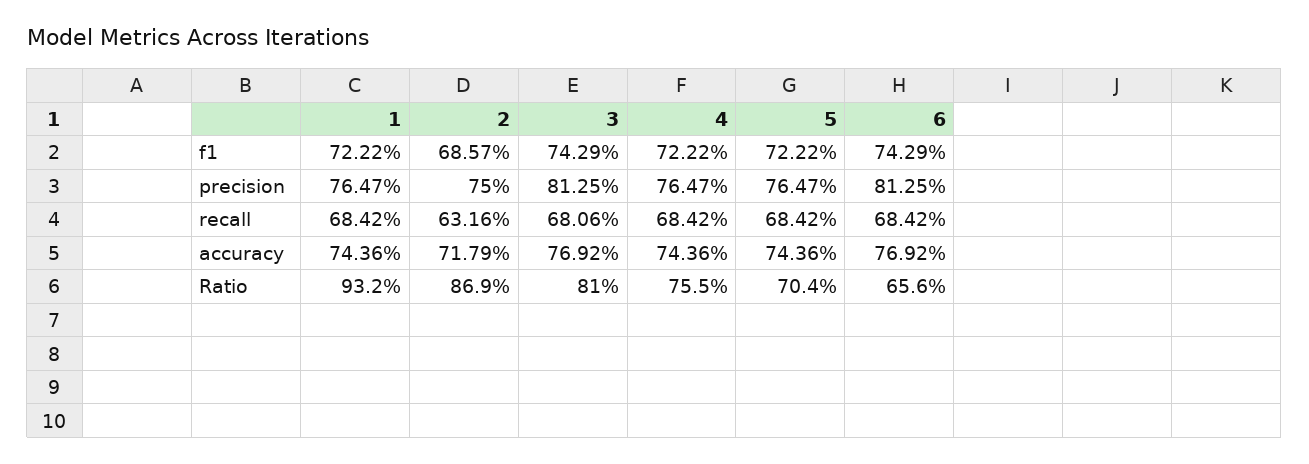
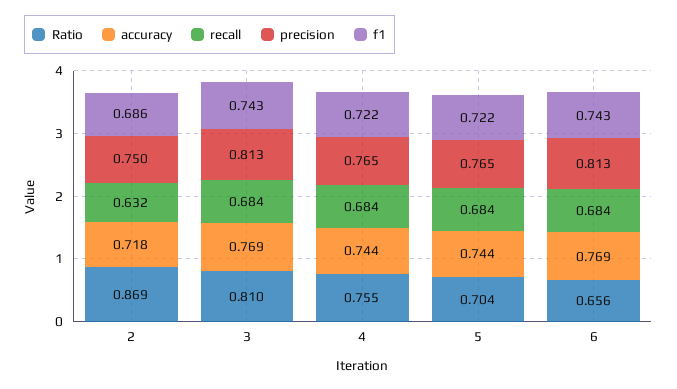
  {
    "f1": {
-     "1": 0.7222,
      "2": 0.6857,
      "3": 0.7429,
      "4": 0.7222,
      "5": 0.7222,
      "6": 0.7429
    },
    "precision": {
-     "1": 0.7647,
      "2": 0.75,
      "3": 0.8125,
      "4": 0.7647,
      "5": 0.7647,
      "6": 0.8125
    },
    "recall": {
-     "1": 0.6842,
      "2": 0.6316,
-     "3": 0.6806,
+     "3": 0.684,
      "4": 0.6842,
      "5": 0.6842,
      "6": 0.6842
    },
    "accuracy": {
-     "1": 0.7436,
      "2": 0.7179,
      "3": 0.7692,
      "4": 0.7436,
      "5": 0.7436,
      "6": 0.7692
    },
    "Ratio": {
-     "1": 0.932,
      "2": 0.869,
      "3": 0.81,
      "4": 0.755,
      "5": 0.704,
      "6": 0.656
    }
  }

